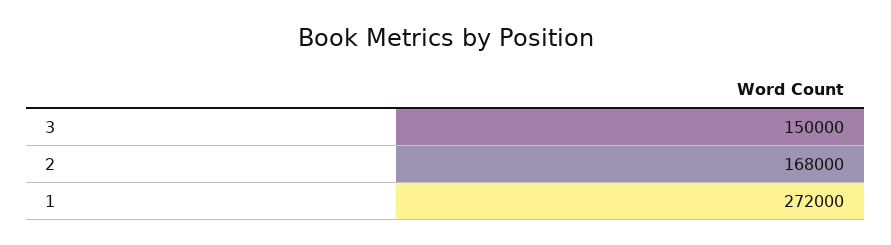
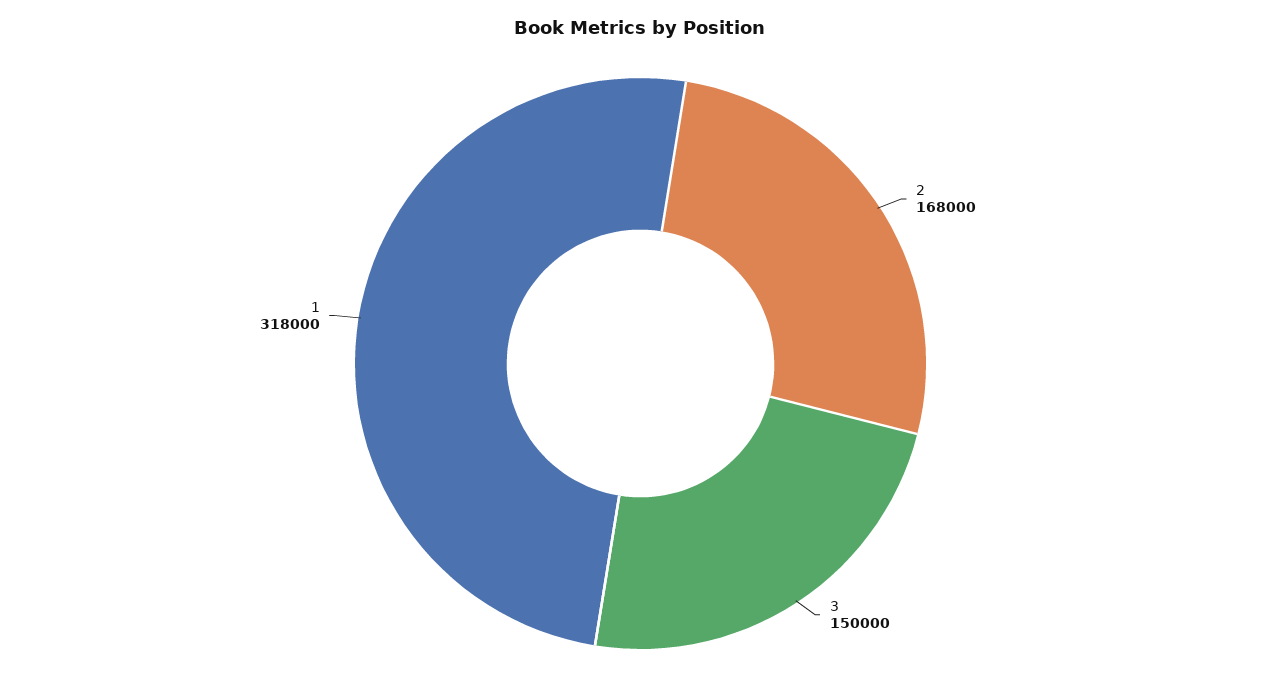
  {
    "3": 150000,
    "2": 168000,
-   "1": 272000
+   "1": 318000
  }

